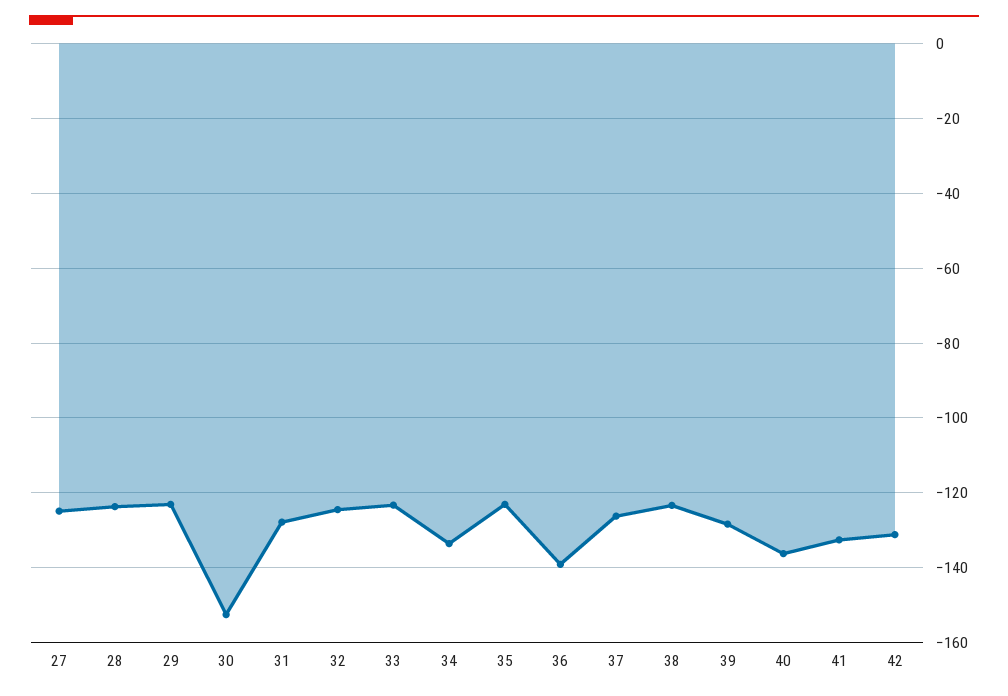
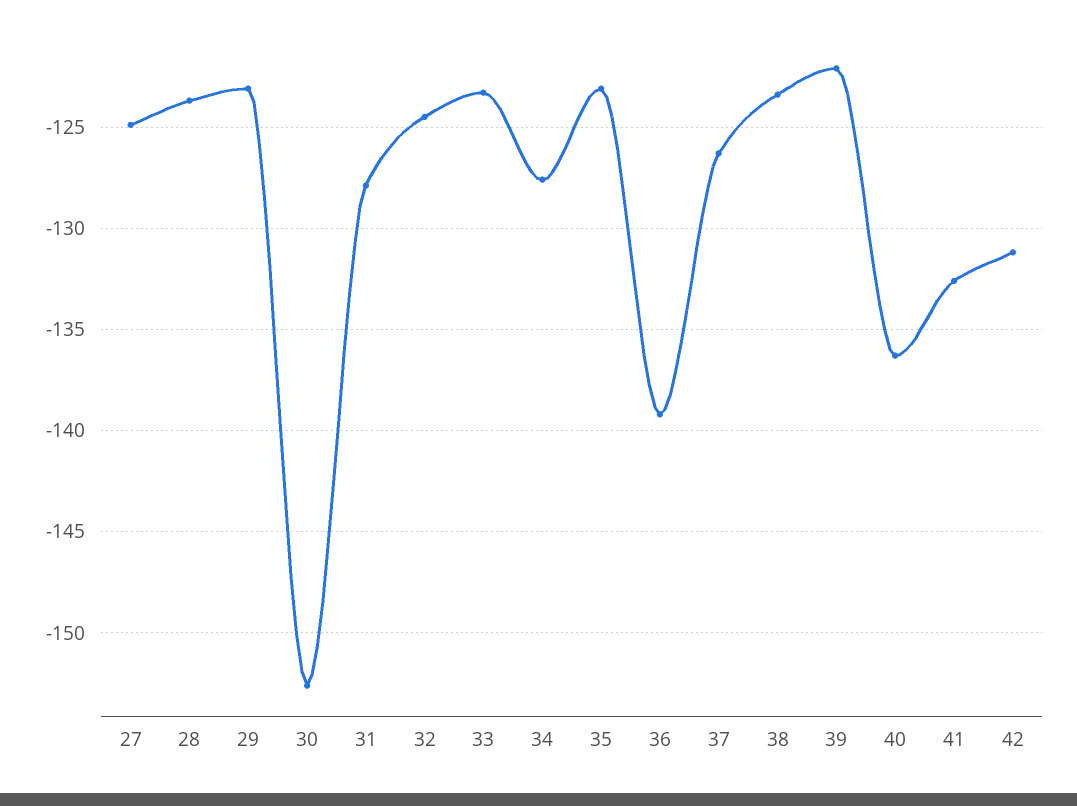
  {
    "27": -125,
    "28": -123.5,
    "29": -123,
    "30": -152.5,
    "31": -128,
    "32": -124.5,
    "33": -123.5,
-   "34": -134,
+   "34": -127.5,
    "35": -123,
    "36": -139,
    "37": -126.5,
    "38": -123.5,
-   "39": -128,
+   "39": -122,
    "40": -136.5,
    "41": -132.5,
    "42": -131
  }

